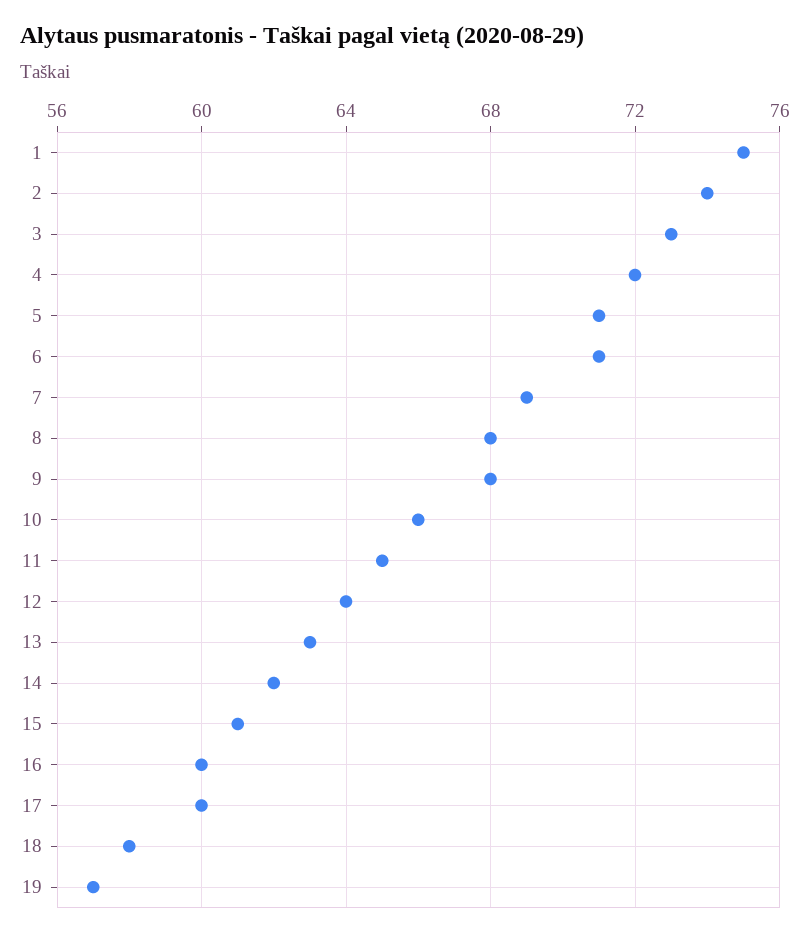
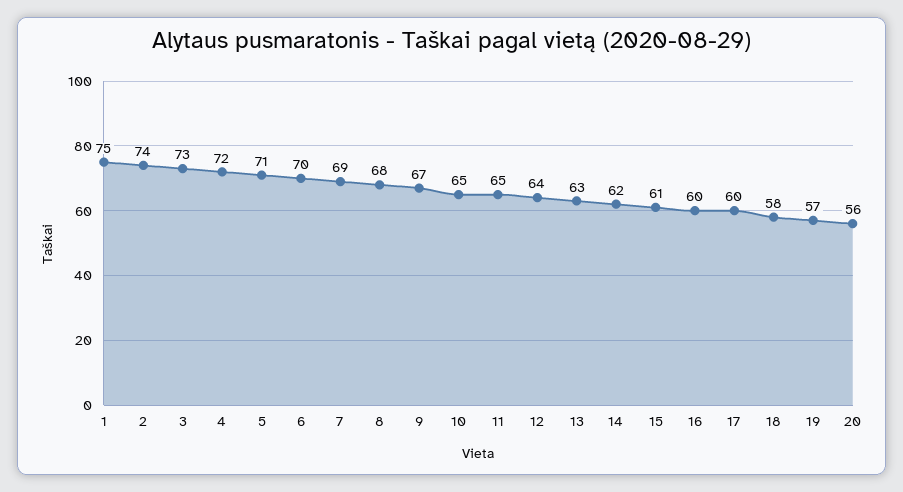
  {
    "1": 75,
    "2": 74,
    "3": 73,
    "4": 72,
    "5": 71,
-   "6": 71,
+   "6": 70,
    "7": 69,
    "8": 68,
-   "9": 68,
+   "9": 67,
-   "10": 66,
+   "10": 65,
    "11": 65,
    "12": 64,
    "13": 63,
    "14": 62,
    "15": 61,
    "16": 60,
    "17": 60,
    "18": 58,
-   "19": 57
+   "19": 57,
+   "20": 56
  }

